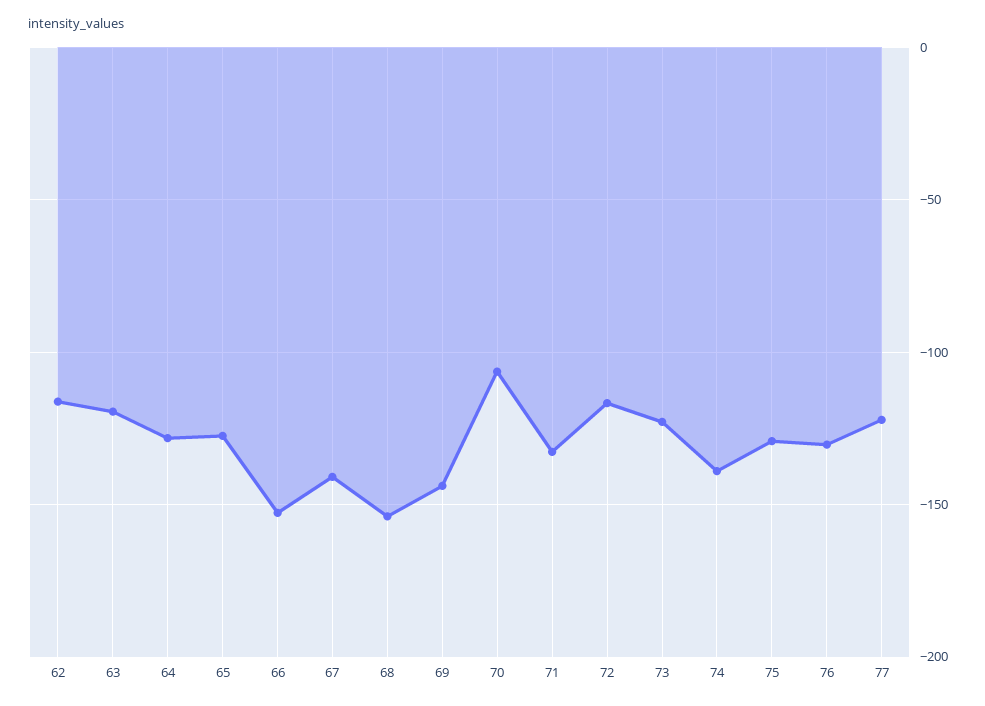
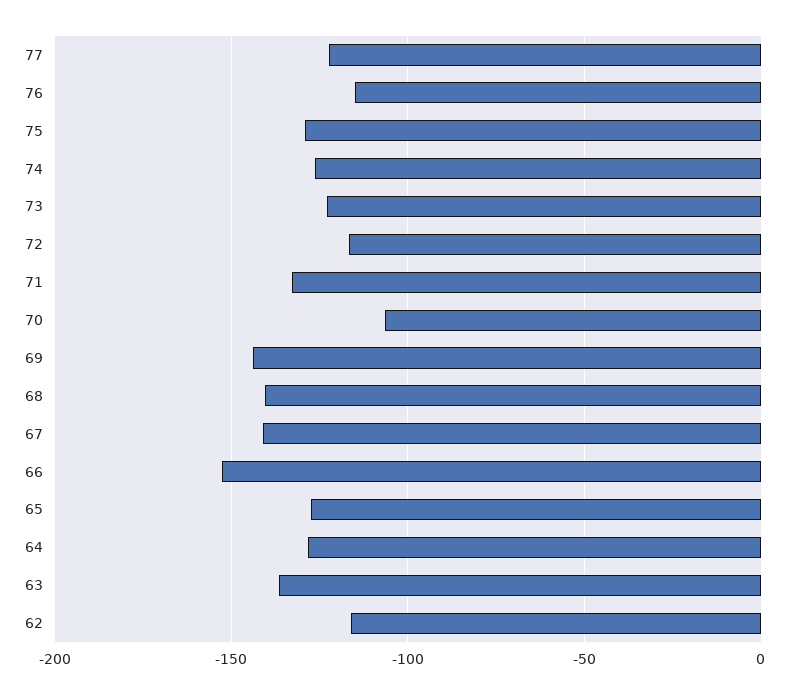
  {
    "62": -115,
-   "63": -120,
+   "63": -135,
    "64": -130,
    "65": -130,
    "66": -155,
    "67": -140,
-   "68": -155,
+   "68": -140,
    "69": -145,
    "70": -105,
    "71": -135,
    "72": -115,
    "73": -125,
-   "74": -140,
+   "74": -125,
    "75": -130,
-   "76": -130,
+   "76": -115,
    "77": -120
  }

